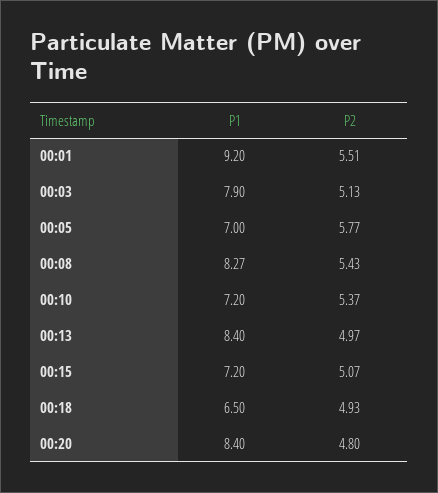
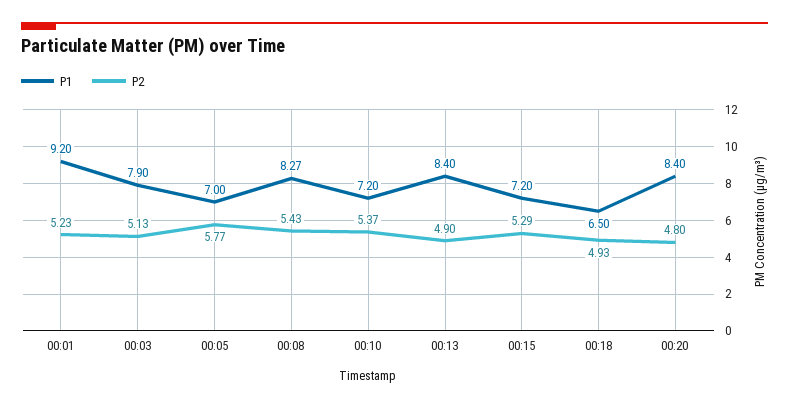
  {
    "P1": {
      "00:01": 9.2,
      "00:03": 7.9,
      "00:05": 7,
      "00:08": 8.27,
      "00:10": 7.2,
      "00:13": 8.4,
      "00:15": 7.2,
      "00:18": 6.5,
      "00:20": 8.4
    },
    "P2": {
-     "00:01": 5.51,
+     "00:01": 5.23,
      "00:03": 5.13,
      "00:05": 5.77,
      "00:08": 5.43,
      "00:10": 5.37,
-     "00:13": 4.97,
+     "00:13": 4.9,
-     "00:15": 5.07,
+     "00:15": 5.29,
      "00:18": 4.93,
      "00:20": 4.8
    }
  }

